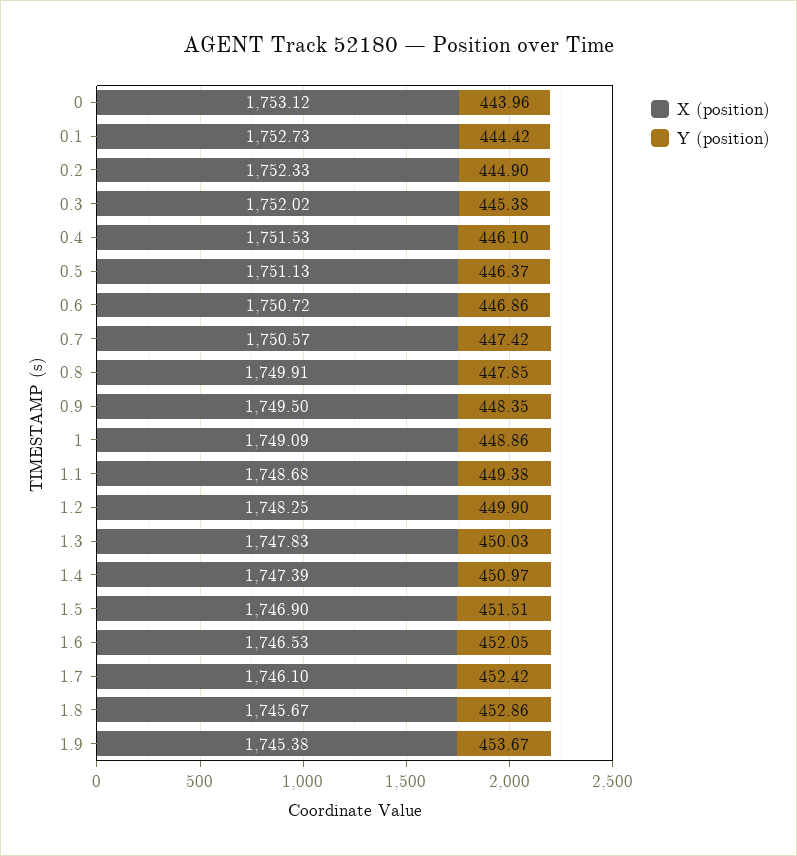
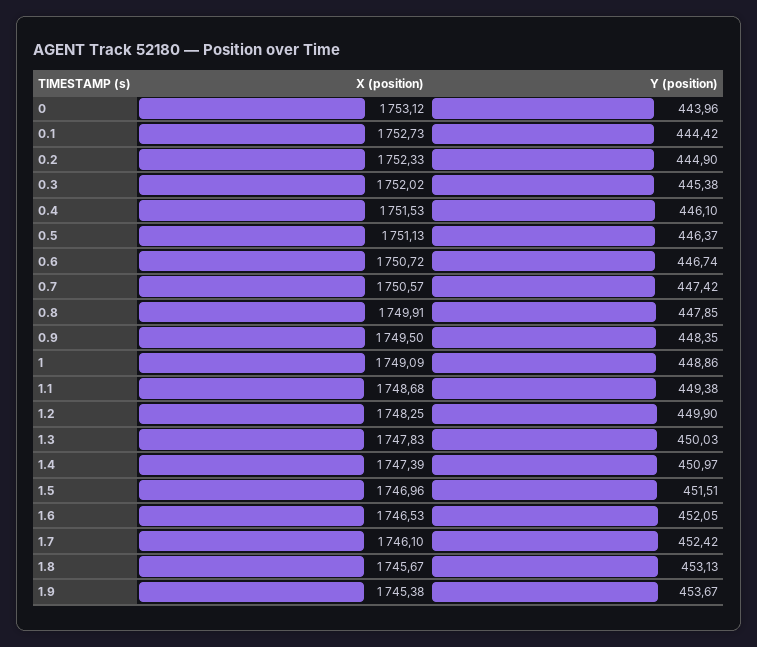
  {
    "X (position)": {
      "0": 1753.12,
      "0.1": 1752.73,
      "0.2": 1752.33,
      "0.3": 1752.02,
      "0.4": 1751.53,
      "0.5": 1751.13,
      "0.6": 1750.72,
      "0.7": 1750.57,
      "0.8": 1749.91,
      "0.9": 1749.5,
      "1": 1749.09,
      "1.1": 1748.68,
      "1.2": 1748.25,
      "1.3": 1747.83,
      "1.4": 1747.39,
-     "1.5": 1746.9,
+     "1.5": 1746.96,
      "1.6": 1746.53,
      "1.7": 1746.1,
      "1.8": 1745.67,
      "1.9": 1745.38
    },
    "Y (position)": {
      "0": 443.96,
      "0.1": 444.42,
      "0.2": 444.9,
      "0.3": 445.38,
      "0.4": 446.1,
      "0.5": 446.37,
-     "0.6": 446.86,
+     "0.6": 446.74,
      "0.7": 447.42,
      "0.8": 447.85,
      "0.9": 448.35,
      "1": 448.86,
      "1.1": 449.38,
      "1.2": 449.9,
      "1.3": 450.03,
      "1.4": 450.97,
      "1.5": 451.51,
      "1.6": 452.05,
      "1.7": 452.42,
-     "1.8": 452.86,
+     "1.8": 453.13,
      "1.9": 453.67
    }
  }

